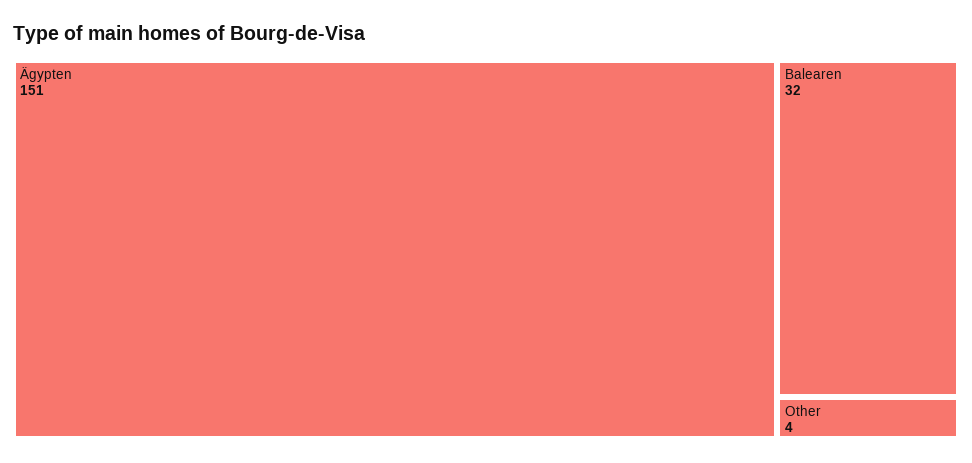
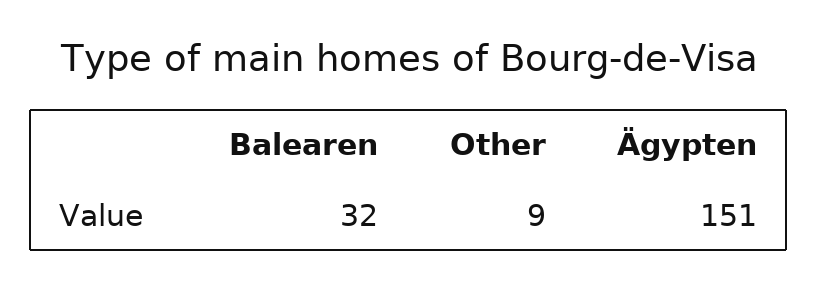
  {
    "Ägypten": 151,
    "Balearen": 32,
-   "Other": 4
+   "Other": 9
  }

